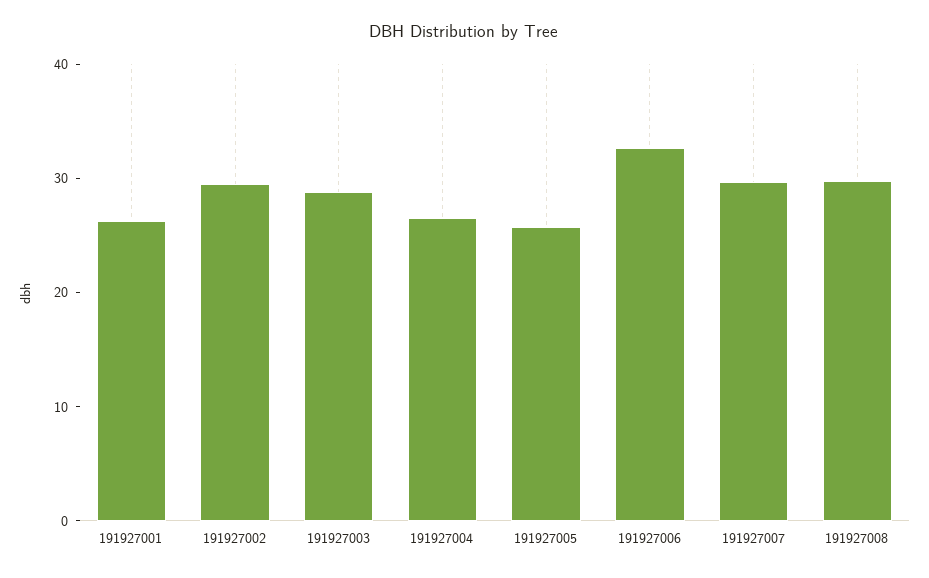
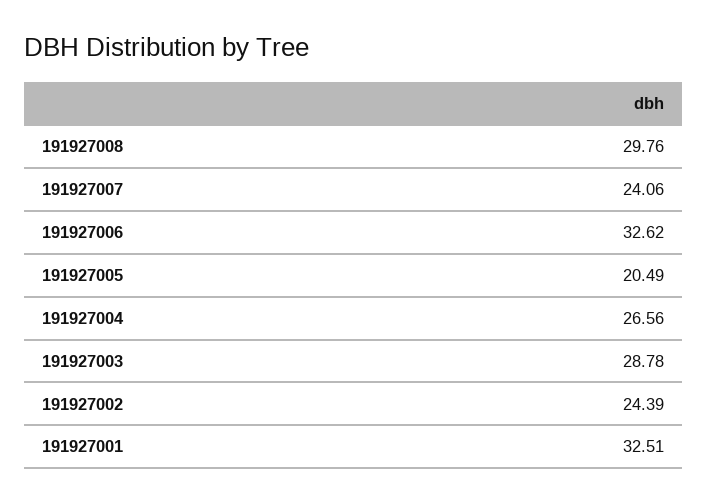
  {
-   "191927001": 26,
+   "191927001": 32.51,
-   "191927002": 30,
+   "191927002": 24.39,
    "191927003": 28.78,
    "191927004": 26.56,
-   "191927005": 26,
+   "191927005": 20.49,
    "191927006": 32.62,
-   "191927007": 30,
+   "191927007": 24.06,
    "191927008": 29.76
  }

